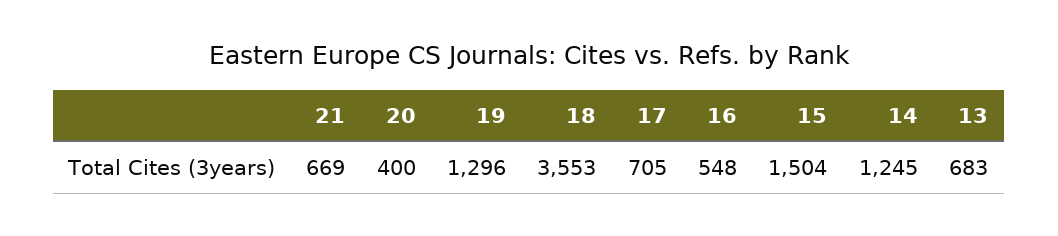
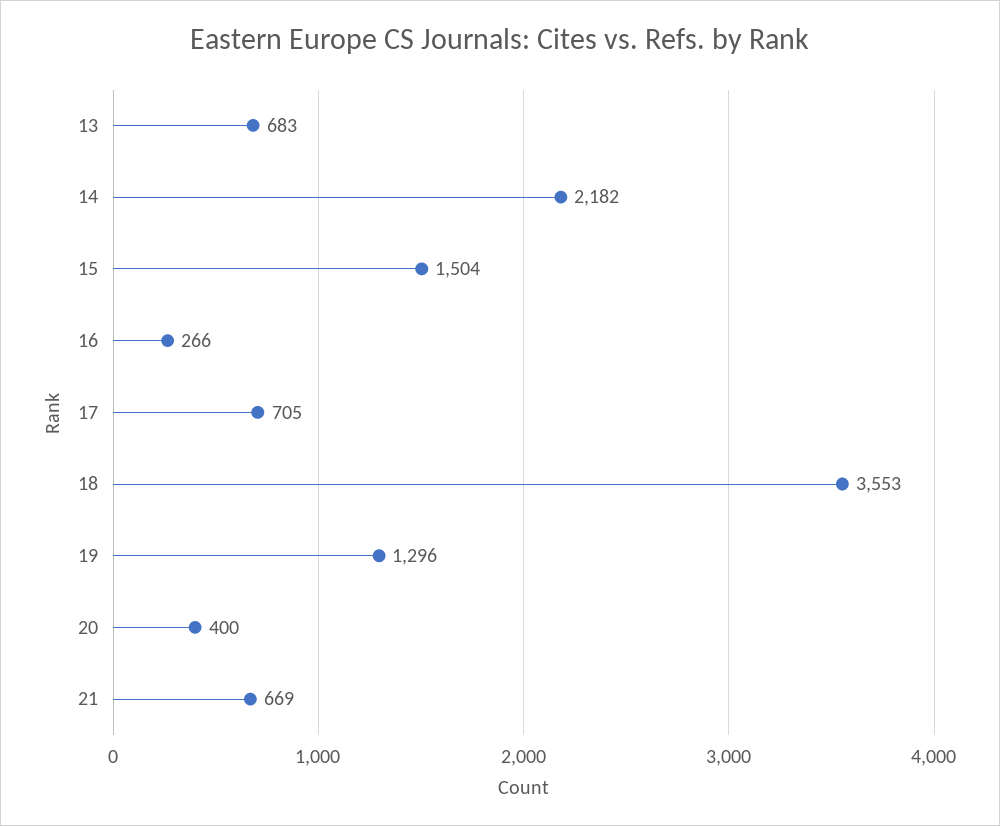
  {
    "21": 669,
    "20": 400,
    "19": 1296,
    "18": 3553,
    "17": 705,
-   "16": 548,
+   "16": 266,
    "15": 1504,
-   "14": 1245,
+   "14": 2182,
    "13": 683
  }

